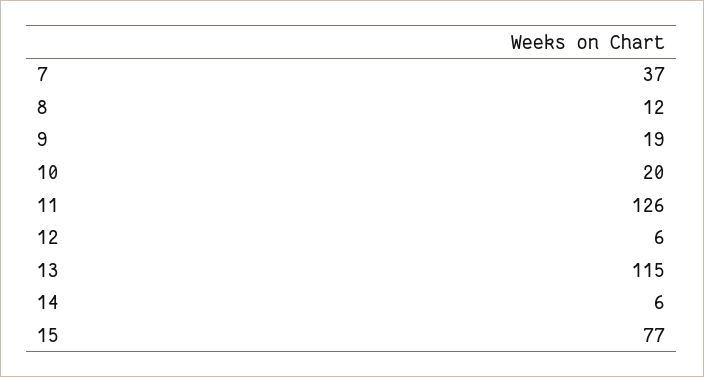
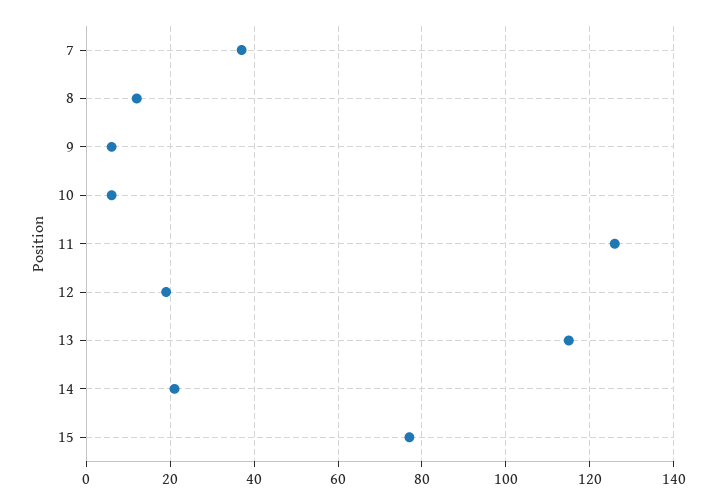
  {
    "7": 37,
    "8": 12,
-   "9": 19,
+   "9": 5,
-   "10": 20,
+   "10": 5,
    "11": 126,
-   "12": 6,
+   "12": 20,
    "13": 115,
-   "14": 6,
+   "14": 20,
    "15": 77
  }

